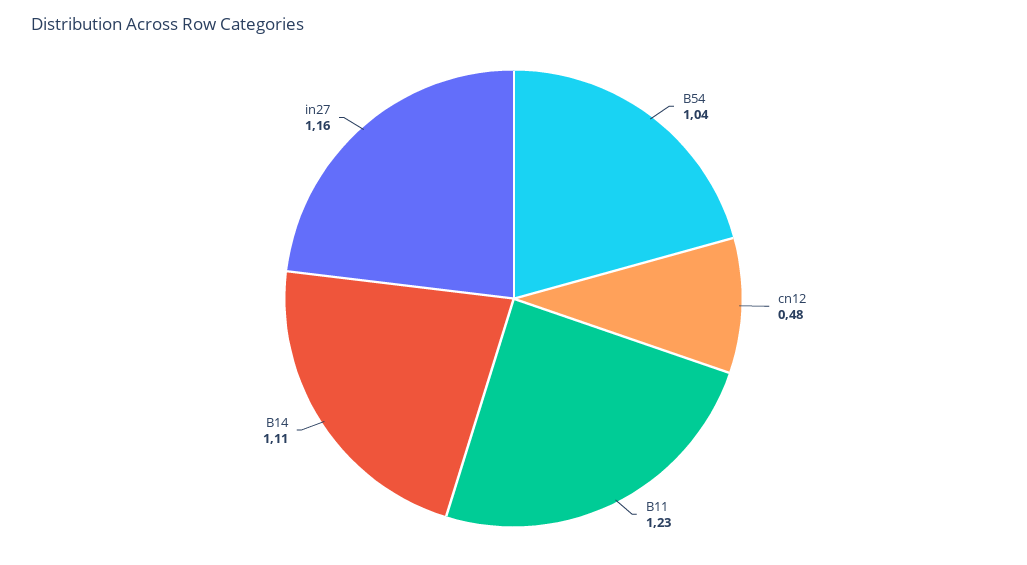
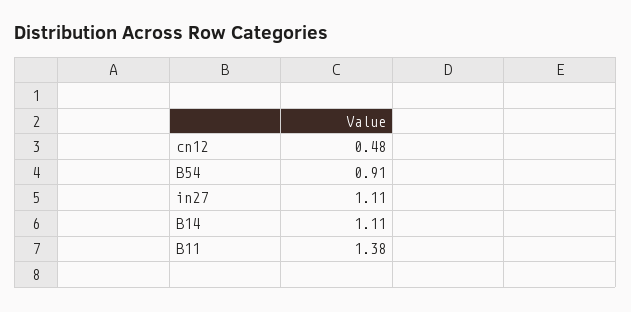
  {
-   "B54": 1.04,
+   "B54": 0.91,
    "cn12": 0.48,
-   "B11": 1.23,
+   "B11": 1.38,
    "B14": 1.11,
-   "in27": 1.16
+   "in27": 1.11
  }

